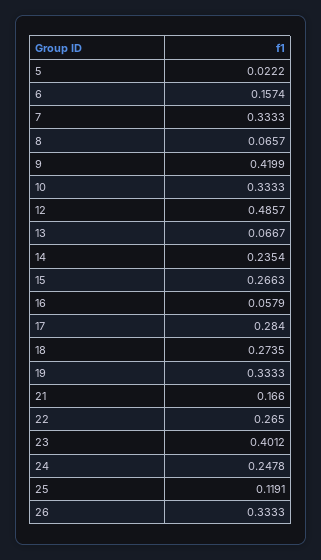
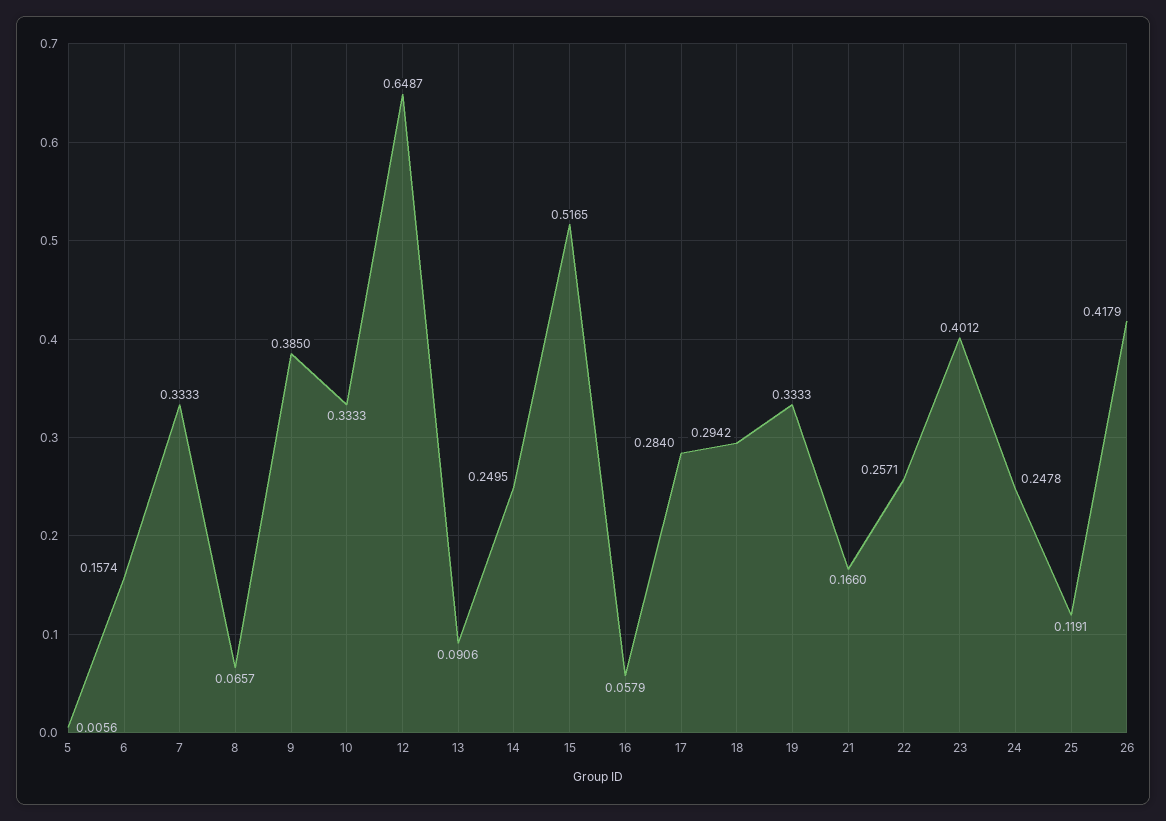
  {
-   "5": 0.0222,
+   "5": 0.0056,
    "6": 0.1574,
    "7": 0.3333,
    "8": 0.0657,
-   "9": 0.4199,
+   "9": 0.385,
    "10": 0.3333,
-   "12": 0.4857,
+   "12": 0.6487,
-   "13": 0.0667,
+   "13": 0.0906,
-   "14": 0.2354,
+   "14": 0.2495,
-   "15": 0.2663,
+   "15": 0.5165,
    "16": 0.0579,
    "17": 0.284,
-   "18": 0.2735,
+   "18": 0.2942,
    "19": 0.3333,
    "21": 0.166,
-   "22": 0.265,
+   "22": 0.2571,
    "23": 0.4012,
    "24": 0.2478,
    "25": 0.1191,
-   "26": 0.3333
+   "26": 0.4179
  }

